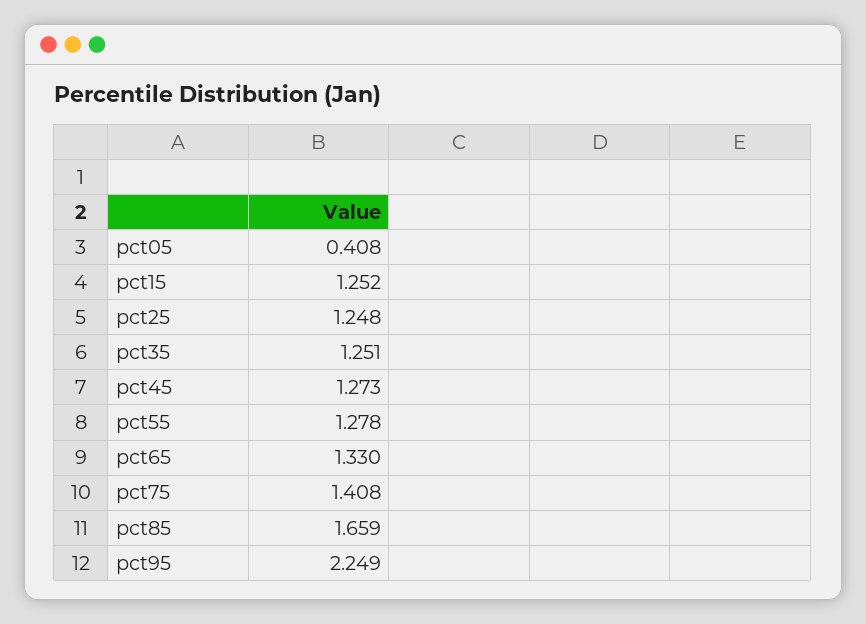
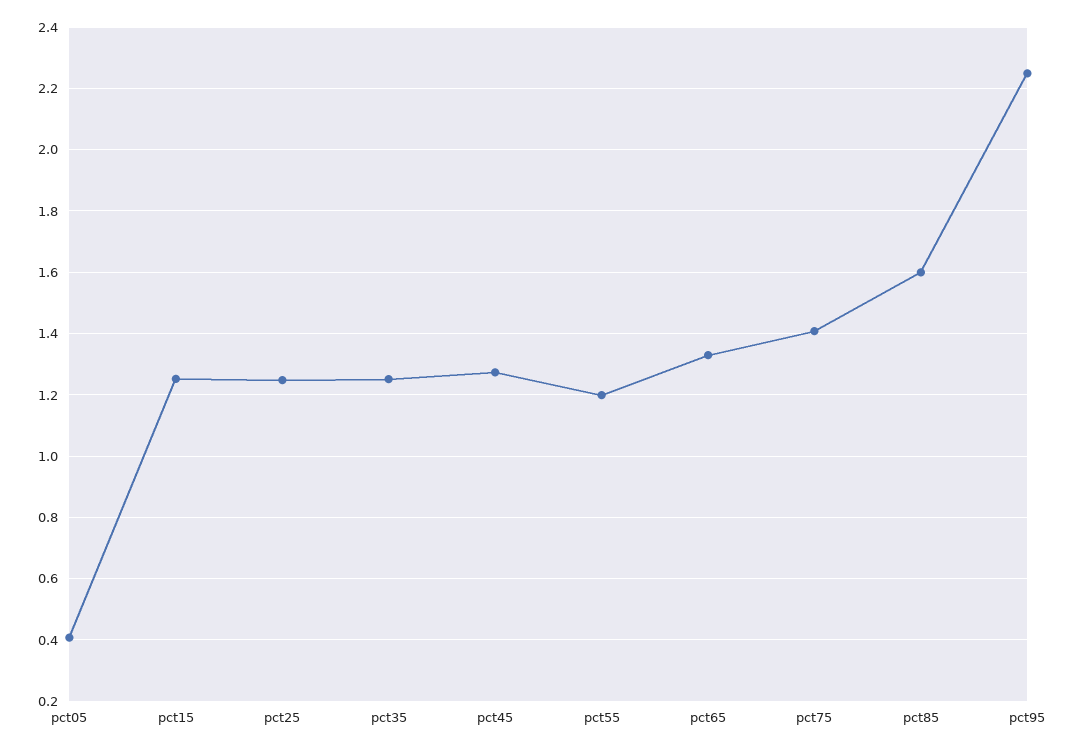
  {
    "pct05": 0.408,
    "pct15": 1.252,
    "pct25": 1.248,
    "pct35": 1.251,
    "pct45": 1.273,
-   "pct55": 1.278,
+   "pct55": 1.2,
    "pct65": 1.33,
    "pct75": 1.408,
-   "pct85": 1.659,
+   "pct85": 1.6,
    "pct95": 2.249
  }

